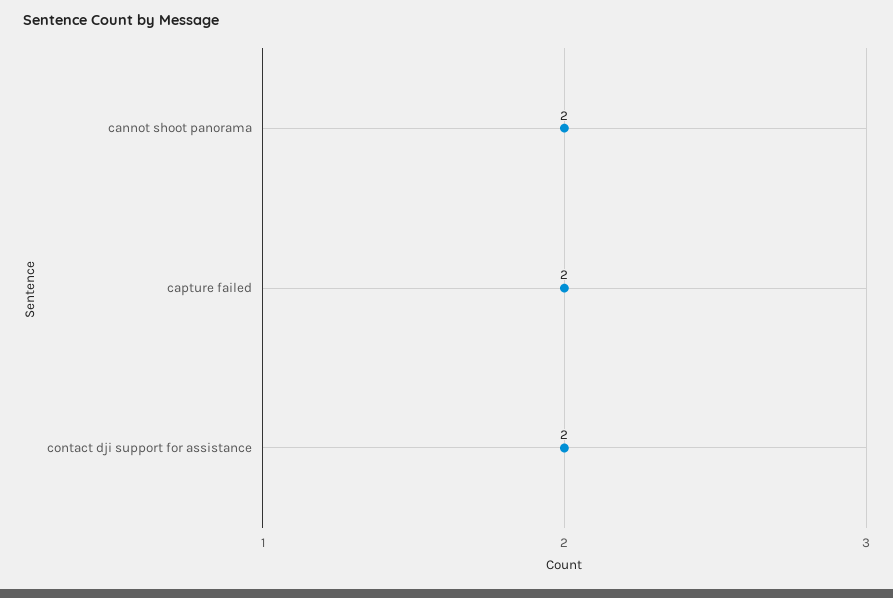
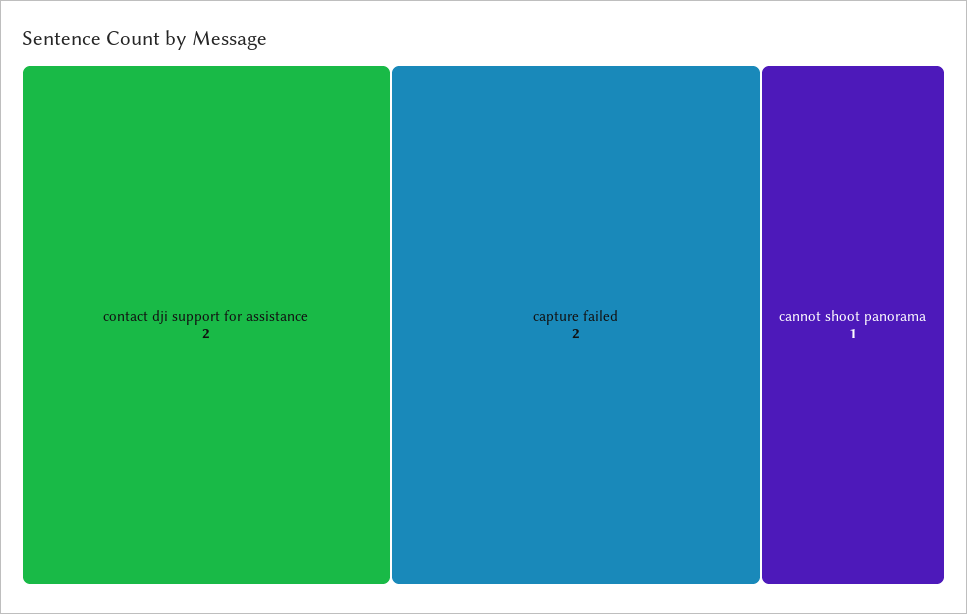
  {
-   "cannot shoot panorama": 2,
+   "cannot shoot panorama": 1,
    "capture failed": 2,
    "contact dji support for assistance": 2
  }

